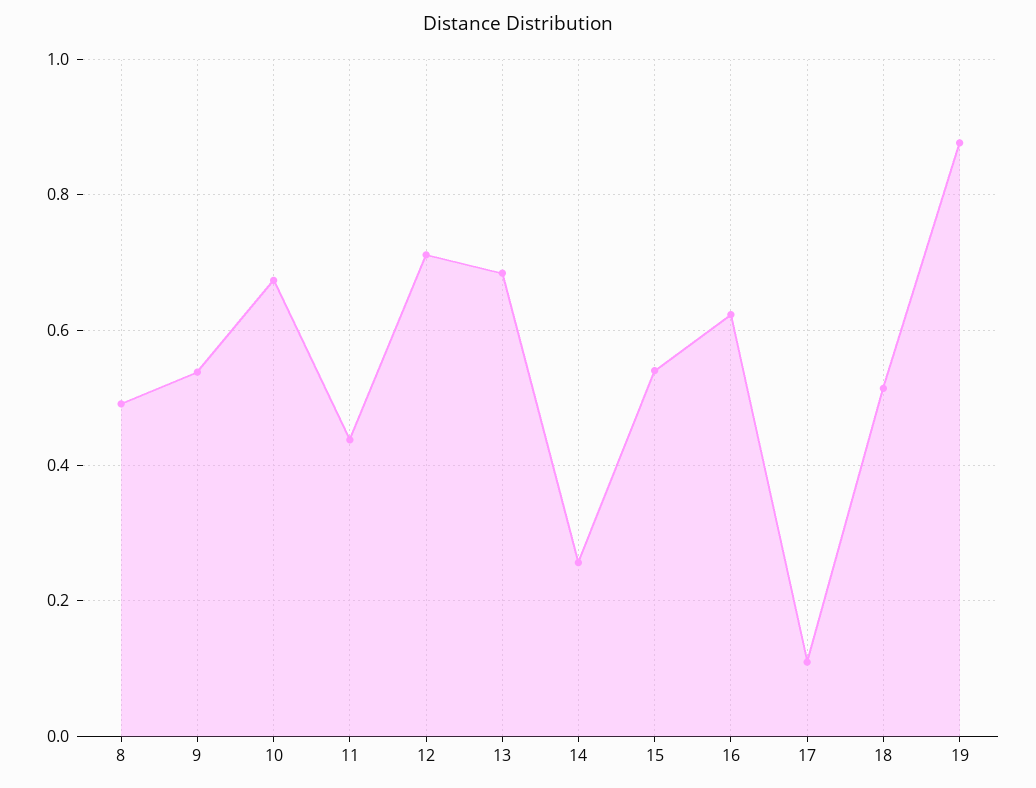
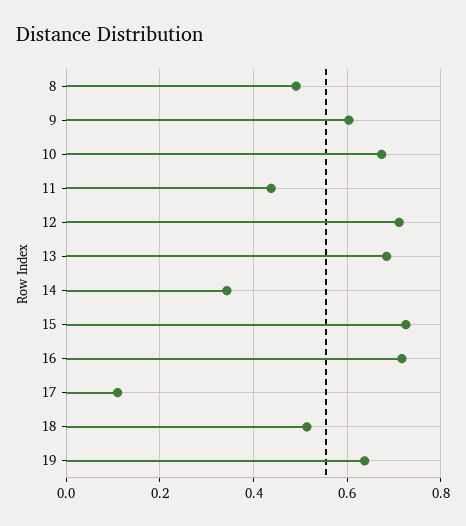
  {
    "8": 0.5,
-   "9": 0.54,
+   "9": 0.6,
    "10": 0.68,
    "11": 0.44,
    "12": 0.72,
    "13": 0.68,
-   "14": 0.26,
+   "14": 0.34,
-   "15": 0.54,
+   "15": 0.72,
-   "16": 0.62,
+   "16": 0.72,
    "17": 0.1,
    "18": 0.52,
-   "19": 0.88
+   "19": 0.64
  }

